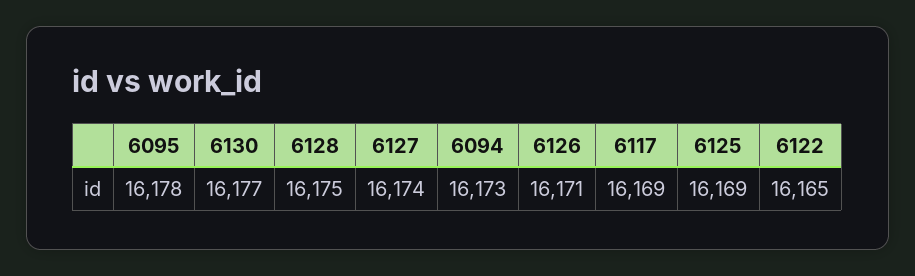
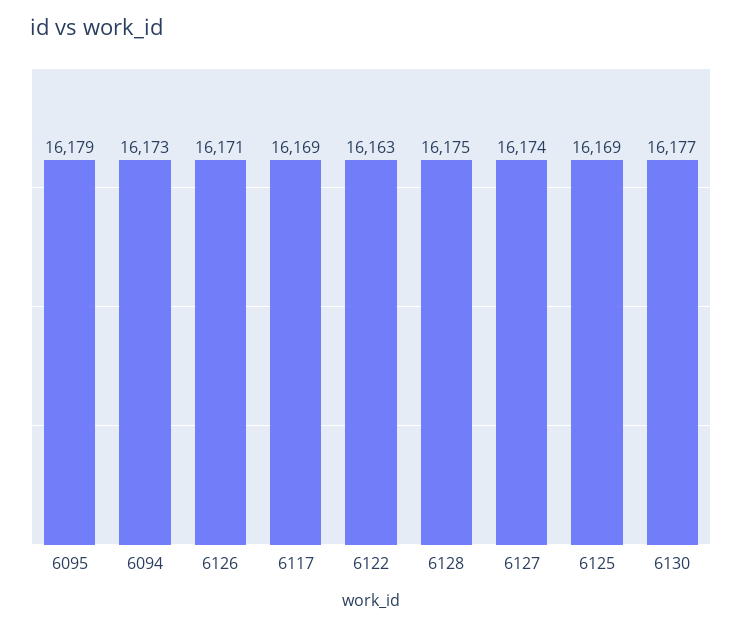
  {
-   "6095": 16178,
+   "6095": 16179,
    "6130": 16177,
    "6128": 16175,
    "6127": 16174,
    "6094": 16173,
    "6126": 16171,
    "6117": 16169,
    "6125": 16169,
-   "6122": 16165
+   "6122": 16163
  }

